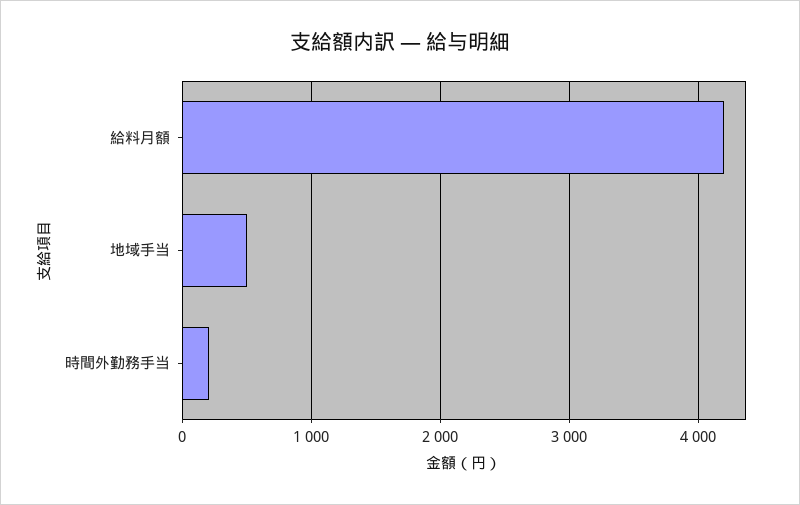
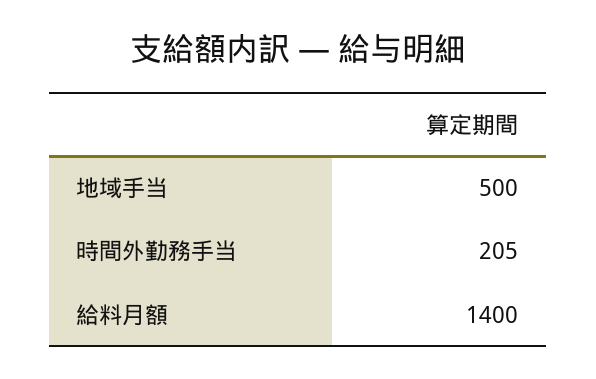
  {
-   "給料月額": 4200,
+   "給料月額": 1400,
    "地域手当": 500,
    "時間外勤務手当": 205
  }

